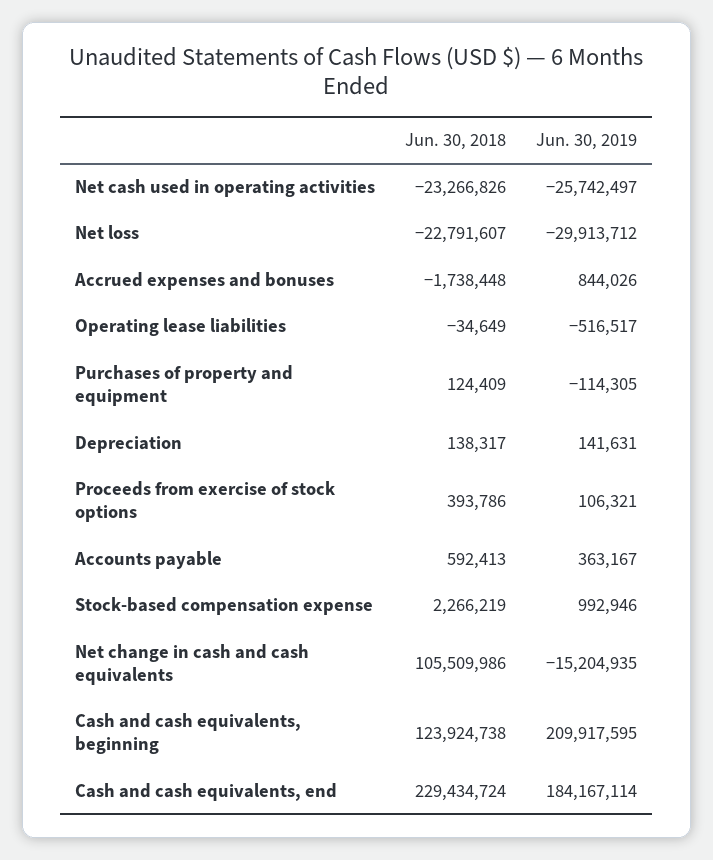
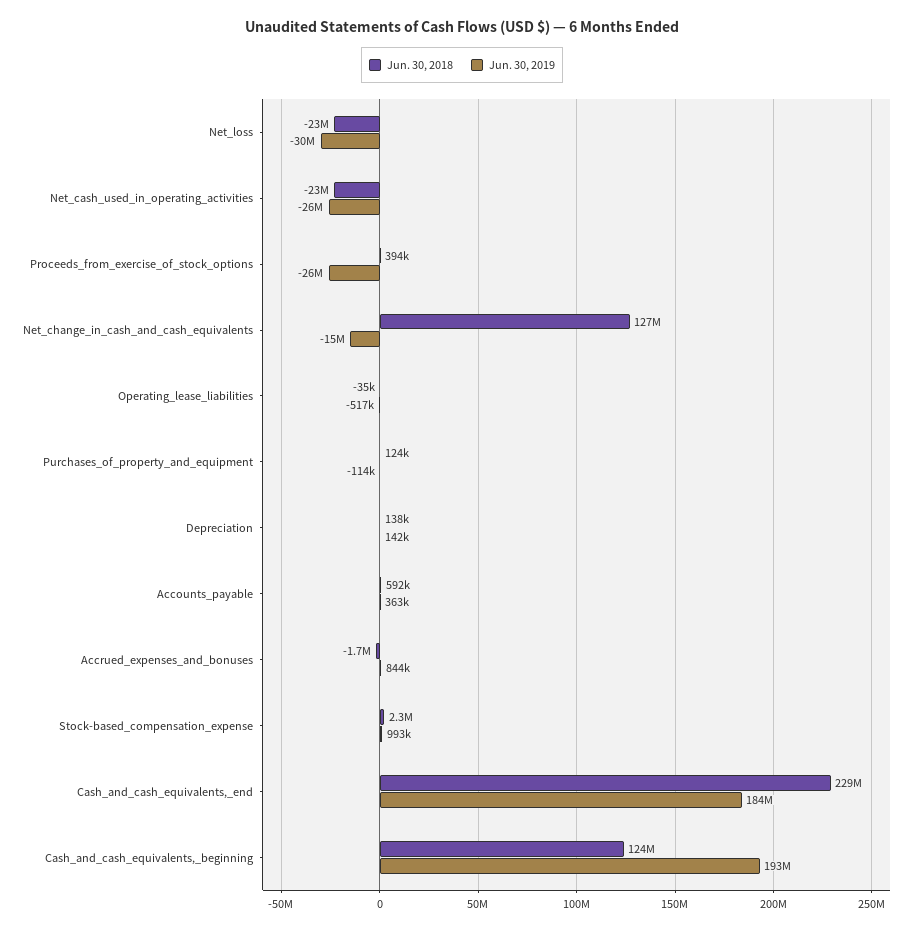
  {
    "Jun. 30, 2018": {
      "Net cash used in operating activities": -23266826,
      "Net loss": -22791607,
      "Accrued expenses and bonuses": -1738448,
      "Operating lease liabilities": -34649,
      "Purchases of property and equipment": 124409,
      "Depreciation": 138317,
      "Proceeds from exercise of stock options": 393786,
      "Accounts payable": 592413,
      "Stock-based compensation expense": 2266219,
-     "Net change in cash and cash equivalents": 105509986,
+     "Net change in cash and cash equivalents": 127000000,
      "Cash and cash equivalents, beginning": 123924738,
      "Cash and cash equivalents, end": 229434724
    },
    "Jun. 30, 2019": {
      "Net cash used in operating activities": -25742497,
      "Net loss": -29913712,
      "Accrued expenses and bonuses": 844026,
      "Operating lease liabilities": -516517,
      "Purchases of property and equipment": -114305,
      "Depreciation": 141631,
-     "Proceeds from exercise of stock options": 106321,
+     "Proceeds from exercise of stock options": -26000000,
      "Accounts payable": 363167,
      "Stock-based compensation expense": 992946,
      "Net change in cash and cash equivalents": -15204935,
-     "Cash and cash equivalents, beginning": 209917595,
+     "Cash and cash equivalents, beginning": 193000000,
      "Cash and cash equivalents, end": 184167114
    }
  }

